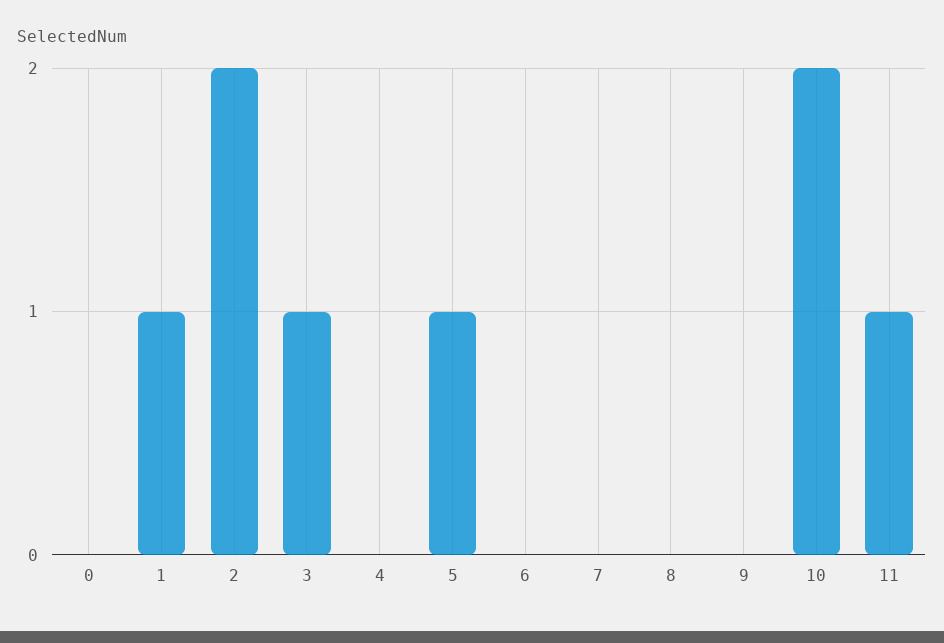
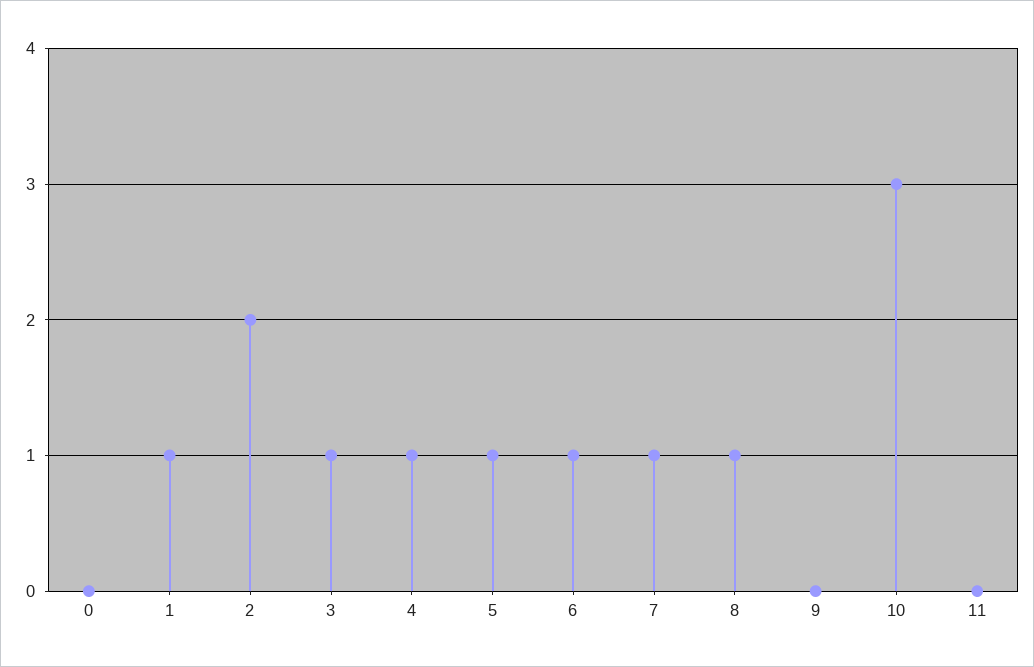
  {
    "0": 0,
    "1": 1,
    "2": 2,
    "3": 1,
-   "4": 0,
+   "4": 1,
    "5": 1,
-   "6": 0,
+   "6": 1,
-   "7": 0,
+   "7": 1,
-   "8": 0,
+   "8": 1,
    "9": 0,
-   "10": 2,
+   "10": 3,
-   "11": 1
+   "11": 0
  }

